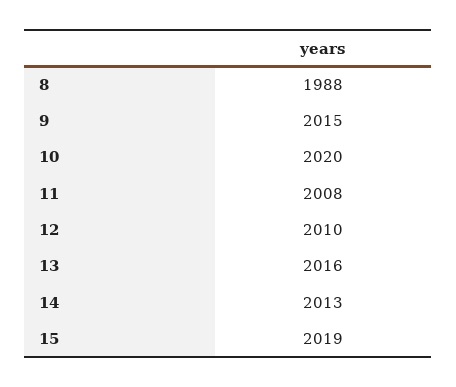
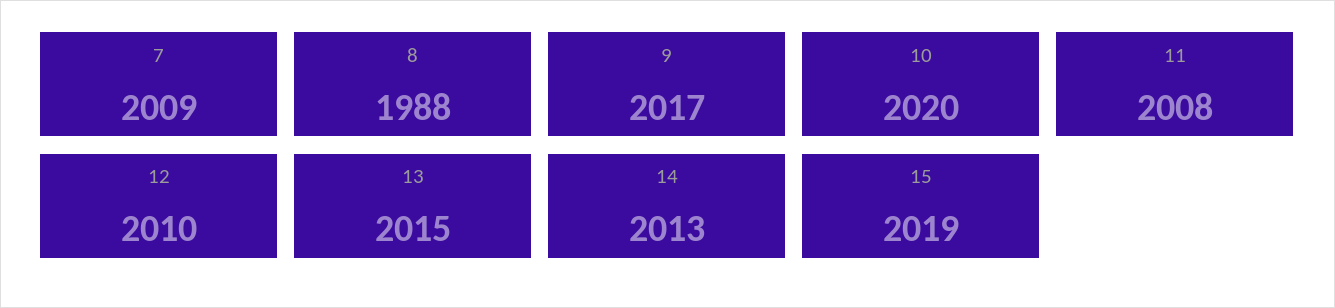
  {
    "8": 1988,
-   "9": 2015,
+   "9": 2017,
    "10": 2020,
    "11": 2008,
    "12": 2010,
-   "13": 2016,
+   "13": 2015,
    "14": 2013,
-   "15": 2019
+   "15": 2019,
+   "7": 2009
  }

